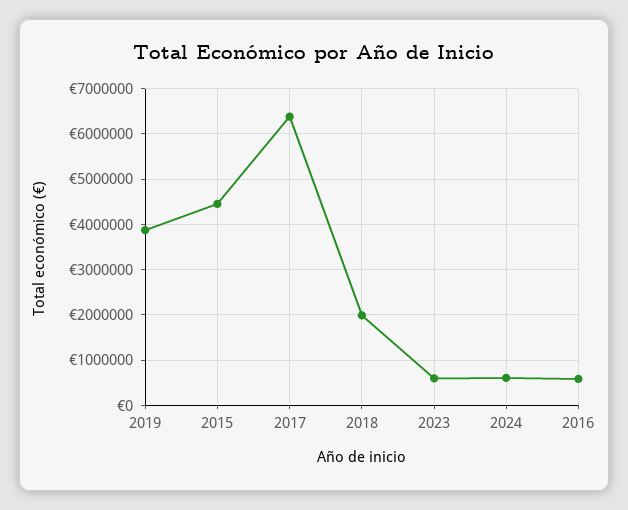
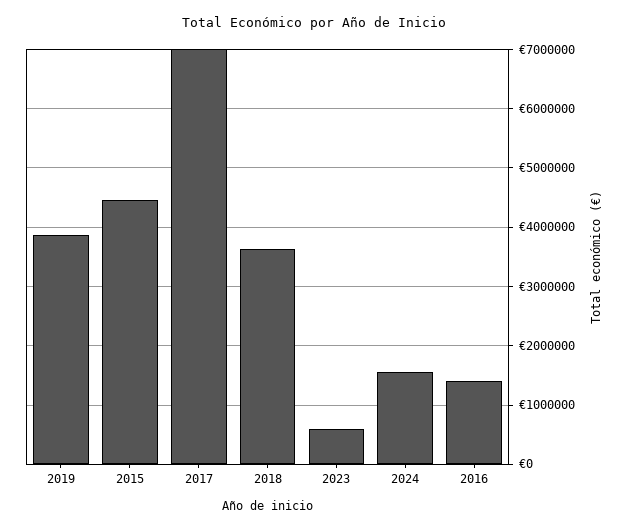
  {
    "2019": 3800000,
    "2015": 4400000,
-   "2017": 6400000,
+   "2017": 7000000,
-   "2018": 2000000,
+   "2018": 3600000,
    "2023": 600000,
-   "2024": 600000,
+   "2024": 1600000,
-   "2016": 600000
+   "2016": 1400000
  }

